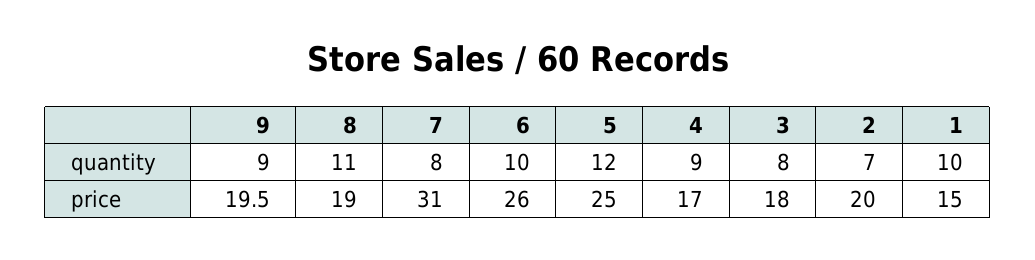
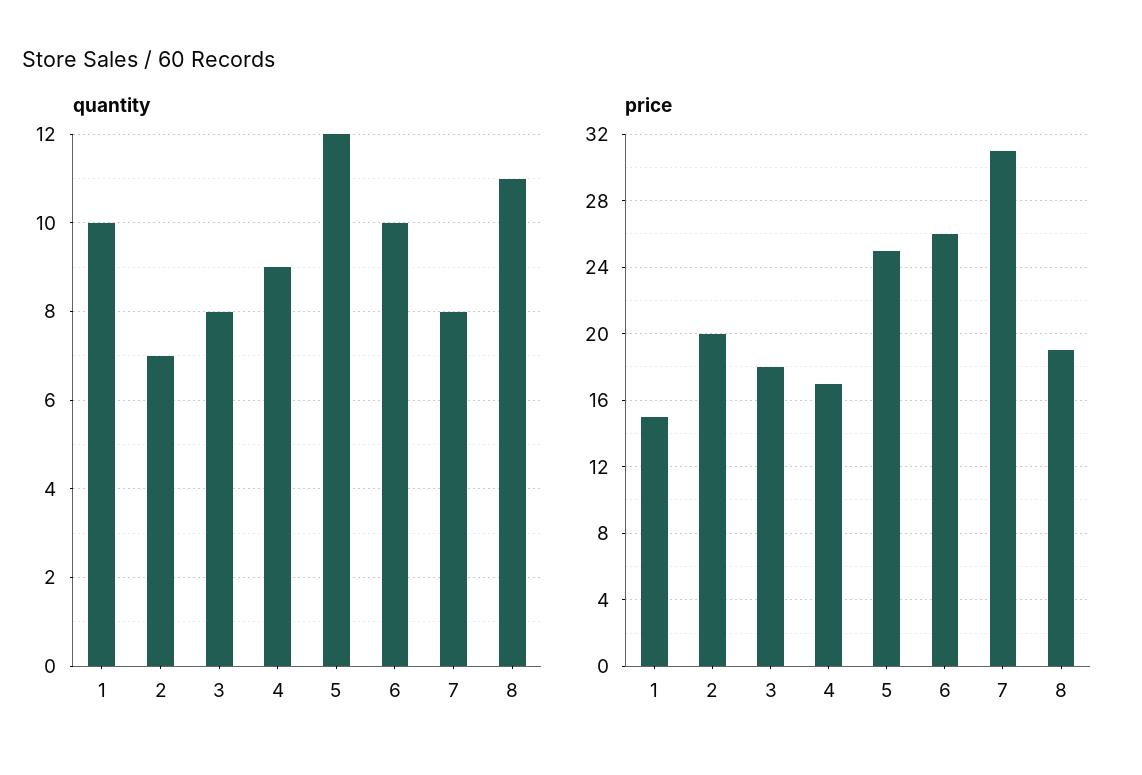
  {
    "quantity": {
-     "9": 9,
      "8": 11,
      "7": 8,
      "6": 10,
      "5": 12,
      "4": 9,
      "3": 8,
      "2": 7,
      "1": 10
    },
    "price": {
-     "9": 19.5,
      "8": 19,
      "7": 31,
      "6": 26,
      "5": 25,
      "4": 17,
      "3": 18,
      "2": 20,
      "1": 15
    }
  }

